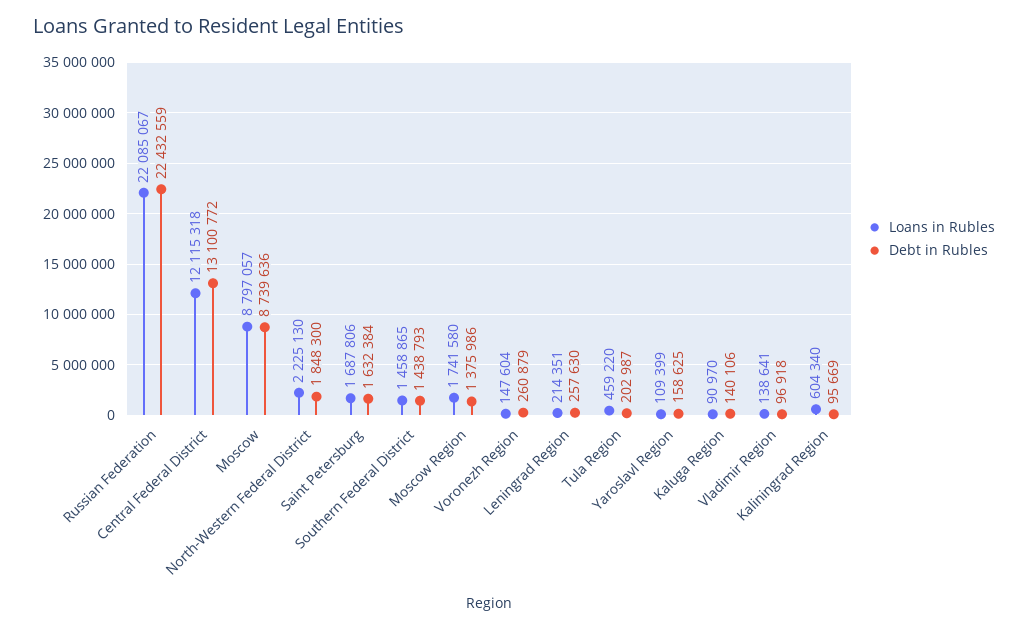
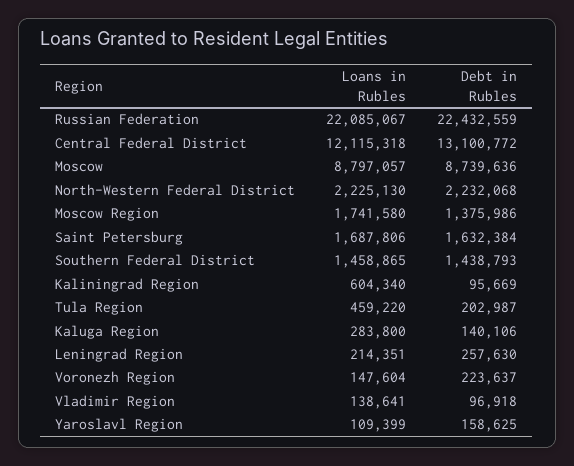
  {
    "Loans in Rubles": {
      "Russian Federation": 22085067,
      "Central Federal District": 12115318,
      "Moscow": 8797057,
      "North-Western Federal District": 2225130,
      "Saint Petersburg": 1687806,
      "Southern Federal District": 1458865,
      "Moscow Region": 1741580,
      "Voronezh Region": 147604,
      "Leningrad Region": 214351,
      "Tula Region": 459220,
      "Yaroslavl Region": 109399,
-     "Kaluga Region": 90970,
+     "Kaluga Region": 283800,
      "Vladimir Region": 138641,
      "Kaliningrad Region": 604340
    },
    "Debt in Rubles": {
      "Russian Federation": 22432559,
      "Central Federal District": 13100772,
      "Moscow": 8739636,
-     "North-Western Federal District": 1848300,
+     "North-Western Federal District": 2232068,
      "Saint Petersburg": 1632384,
      "Southern Federal District": 1438793,
      "Moscow Region": 1375986,
-     "Voronezh Region": 260879,
+     "Voronezh Region": 223637,
      "Leningrad Region": 257630,
      "Tula Region": 202987,
      "Yaroslavl Region": 158625,
      "Kaluga Region": 140106,
      "Vladimir Region": 96918,
      "Kaliningrad Region": 95669
    }
  }

